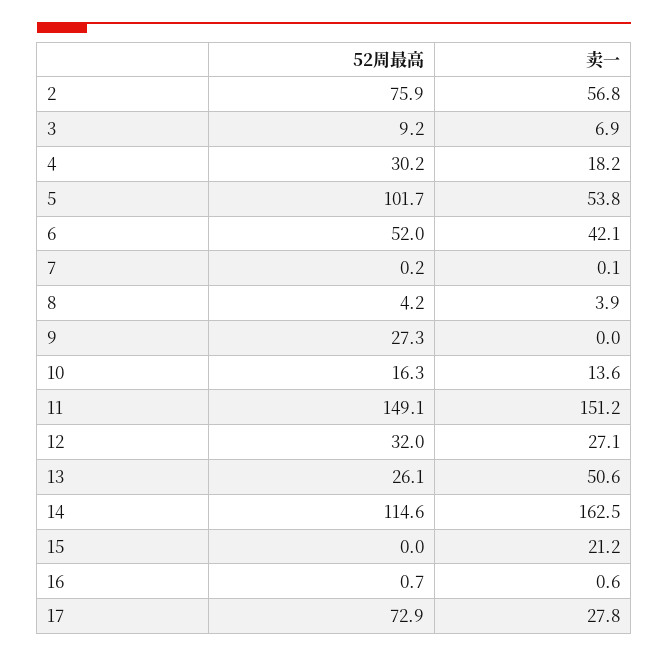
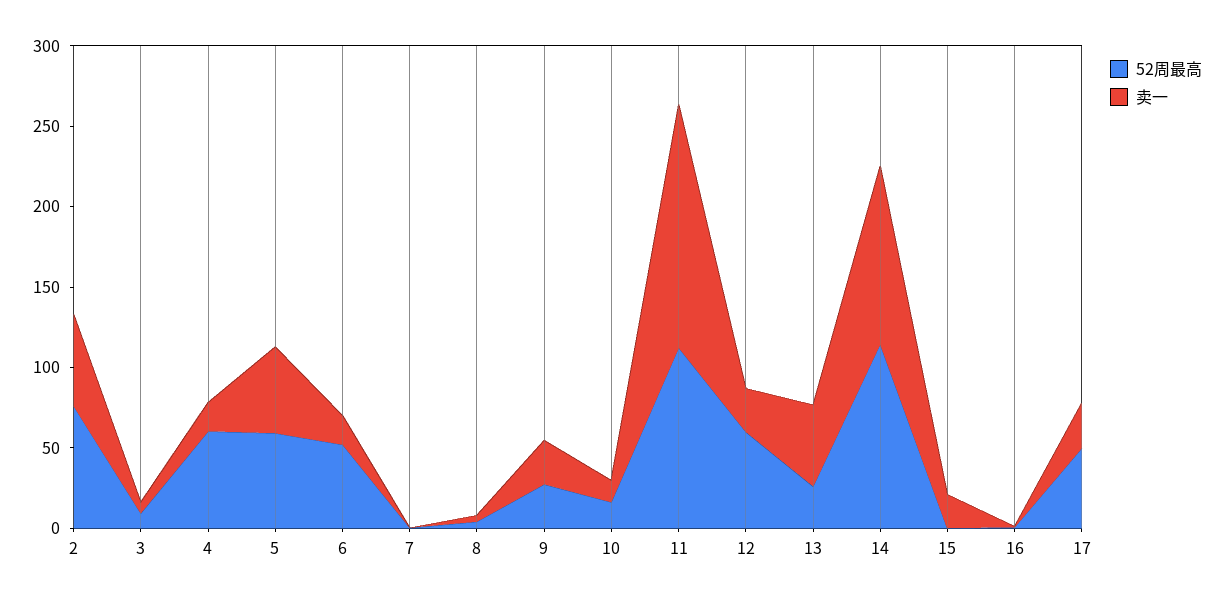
  {
    "52周最高": {
      "2": 75.9,
      "3": 9.2,
-     "4": 30.2,
+     "4": 60,
-     "5": 101.7,
+     "5": 60,
      "6": 52,
      "7": 0.2,
      "8": 4.2,
      "9": 27.3,
      "10": 16.3,
-     "11": 149.1,
+     "11": 110,
-     "12": 32,
+     "12": 60,
      "13": 26.1,
      "14": 114.6,
      "15": 0,
      "16": 0.7,
-     "17": 72.9
+     "17": 50
    },
    "卖一": {
      "2": 56.8,
      "3": 6.9,
      "4": 18.2,
      "5": 53.8,
-     "6": 42.1,
+     "6": 20,
      "7": 0.1,
      "8": 3.9,
-     "9": 0,
+     "9": 30,
      "10": 13.6,
      "11": 151.2,
      "12": 27.1,
      "13": 50.6,
-     "14": 162.5,
+     "14": 110,
      "15": 21.2,
      "16": 0.6,
      "17": 27.8
    }
  }

